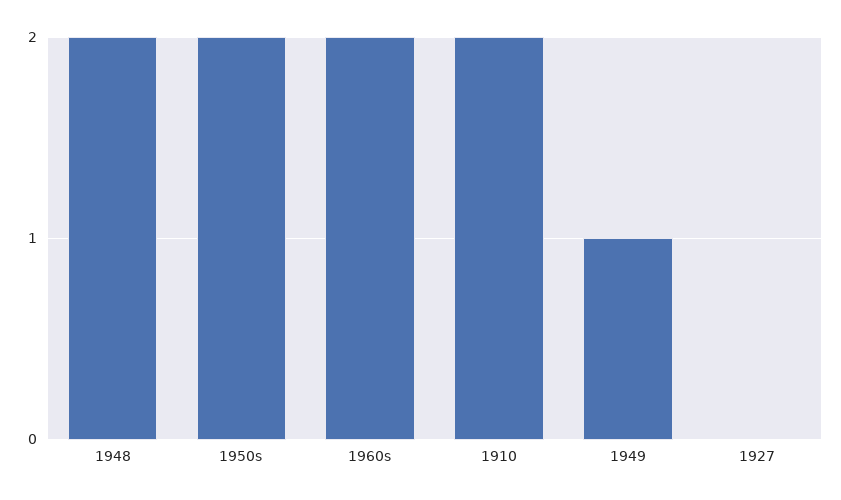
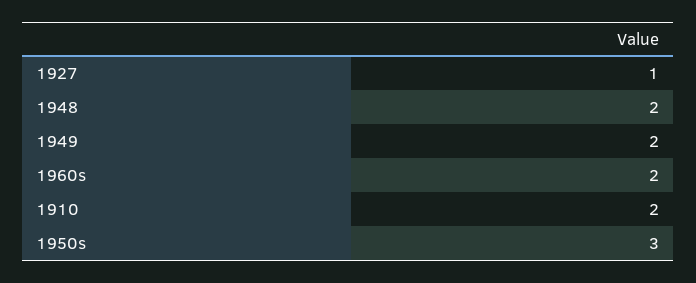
  {
    "1948": 2,
-   "1950s": 2,
+   "1950s": 3,
    "1960s": 2,
    "1910": 2,
-   "1949": 1,
+   "1949": 2,
-   "1927": 0
+   "1927": 1
  }

